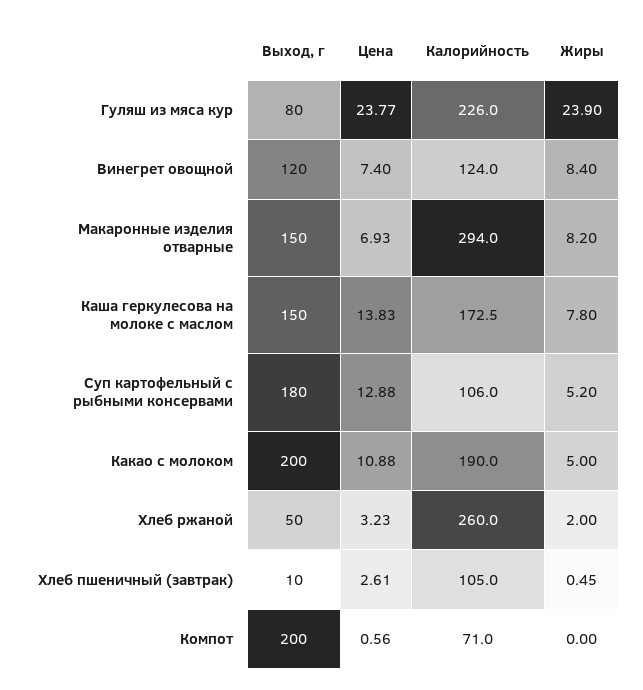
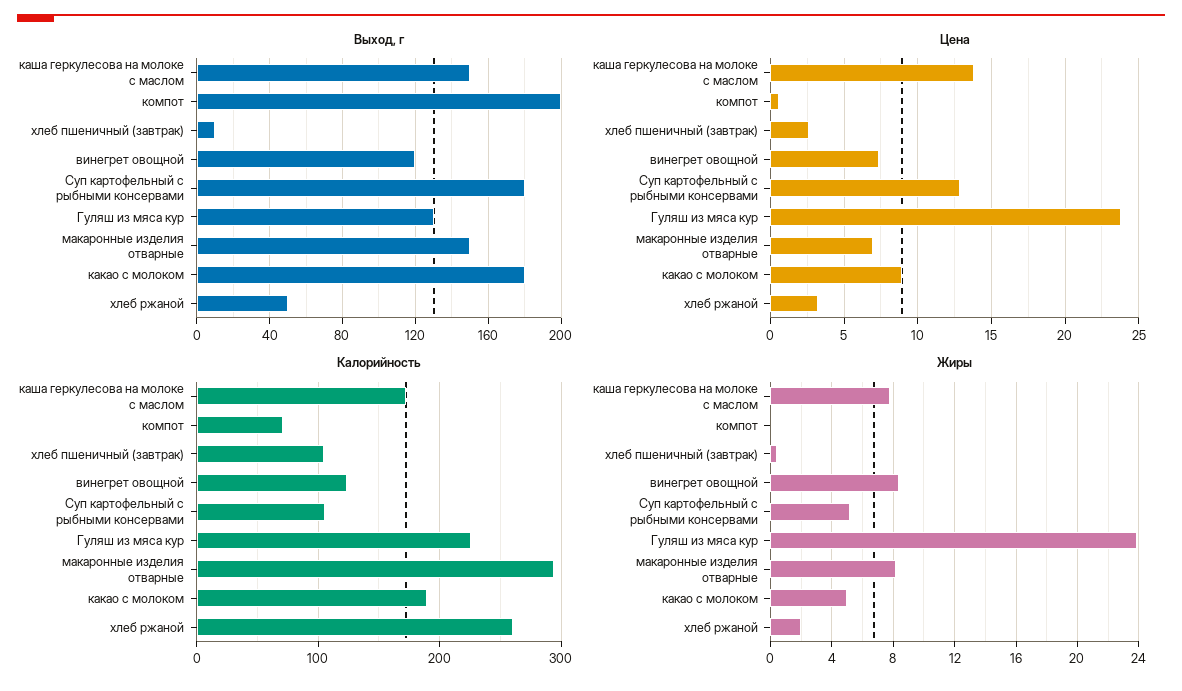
  {
    "Выход, г": {
-     "Гуляш из мяса кур": 80,
+     "Гуляш из мяса кур": 130,
      "Винегрет овощной": 120,
      "Макаронные изделия отварные": 150,
      "Каша геркулесова на молоке с маслом": 150,
      "Суп картофельный с рыбными консервами": 180,
-     "Какао с молоком": 200,
+     "Какао с молоком": 180,
      "Хлеб ржаной": 50,
      "Хлеб пшеничный (завтрак)": 10,
      "Компот": 200
    },
    "Цена": {
      "Гуляш из мяса кур": 23.77,
      "Винегрет овощной": 7.4,
      "Макаронные изделия отварные": 6.93,
      "Каша геркулесова на молоке с маслом": 13.83,
      "Суп картофельный с рыбными консервами": 12.88,
-     "Какао с молоком": 10.88,
+     "Какао с молоком": 9,
      "Хлеб ржаной": 3.23,
      "Хлеб пшеничный (завтрак)": 2.61,
      "Компот": 0.56
    },
    "Калорийность": {
      "Гуляш из мяса кур": 226,
      "Винегрет овощной": 124,
      "Макаронные изделия отварные": 294,
      "Каша геркулесова на молоке с маслом": 172.5,
      "Суп картофельный с рыбными консервами": 106,
      "Какао с молоком": 190,
      "Хлеб ржаной": 260,
      "Хлеб пшеничный (завтрак)": 105,
      "Компот": 71
    },
    "Жиры": {
      "Гуляш из мяса кур": 23.9,
      "Винегрет овощной": 8.4,
      "Макаронные изделия отварные": 8.2,
      "Каша геркулесова на молоке с маслом": 7.8,
      "Суп картофельный с рыбными консервами": 5.2,
      "Какао с молоком": 5,
      "Хлеб ржаной": 2,
      "Хлеб пшеничный (завтрак)": 0.45,
      "Компот": 0
    }
  }

